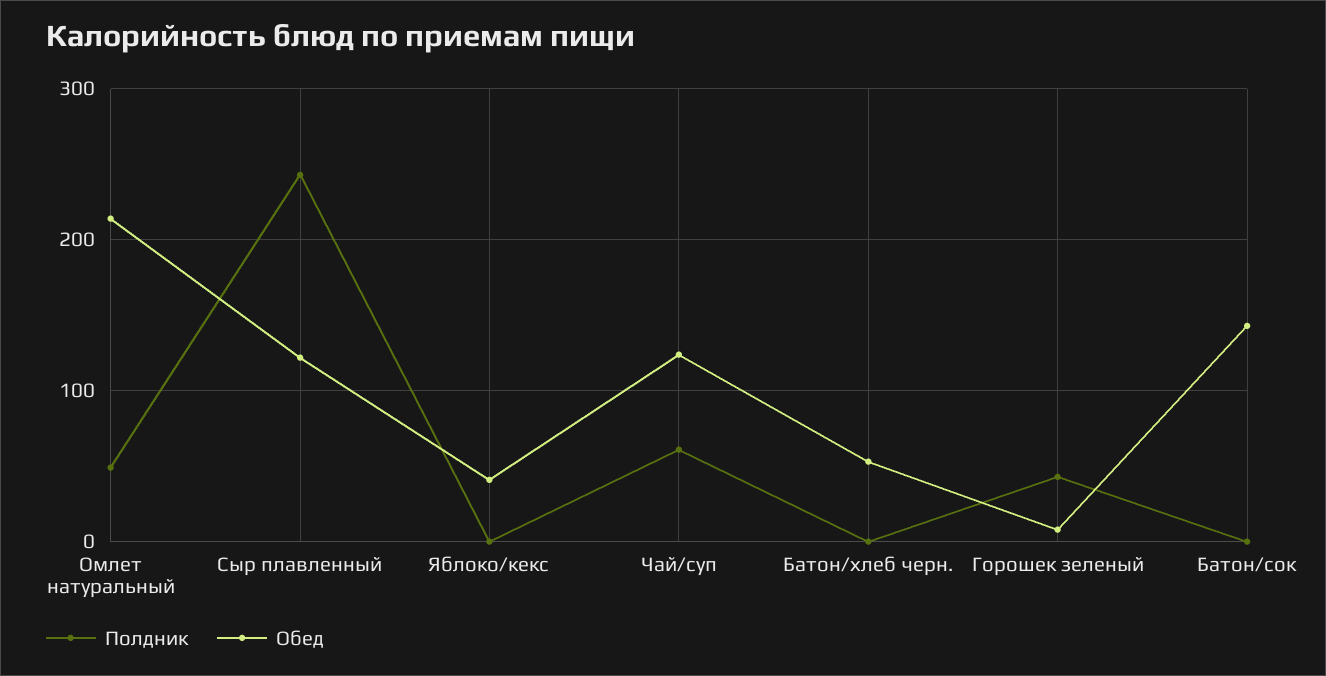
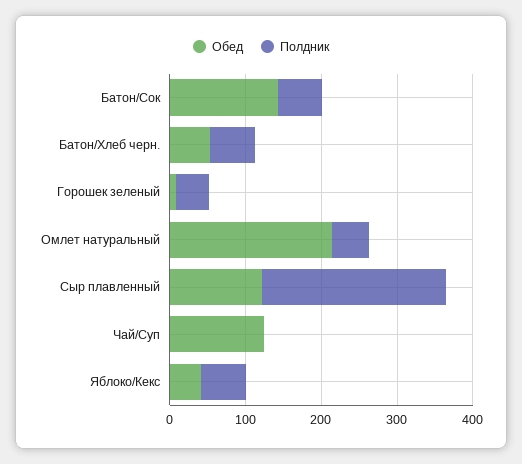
  {
    "Полдник": {
      "Омлет натуральный": 50,
      "Сыр плавленный": 240,
-     "Яблоко/кекс": 0,
+     "Яблоко/кекс": 60,
-     "Чай/суп": 60,
+     "Чай/суп": 0,
-     "Батон/хлеб черн.": 0,
+     "Батон/хлеб черн.": 60,
      "Горошек зеленый": 40,
-     "Батон/сок": 0
+     "Батон/сок": 60
    },
    "Обед": {
      "Омлет натуральный": 210,
      "Сыр плавленный": 120,
      "Яблоко/кекс": 40,
      "Чай/суп": 120,
      "Батон/хлеб черн.": 50,
      "Горошек зеленый": 10,
      "Батон/сок": 140
    }
  }

